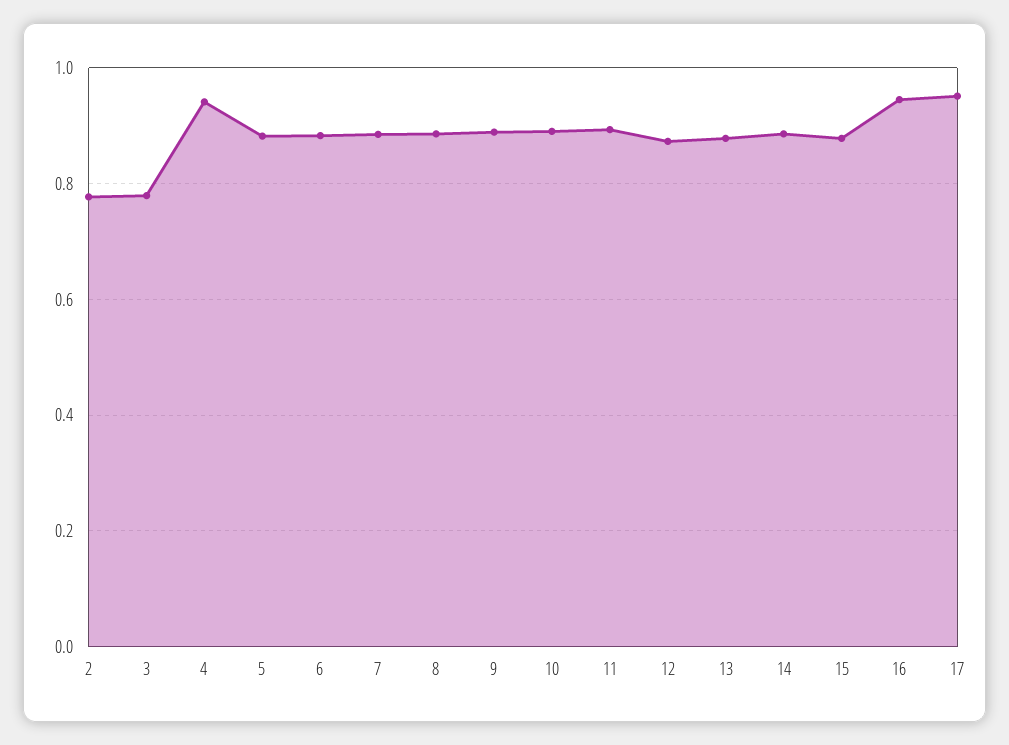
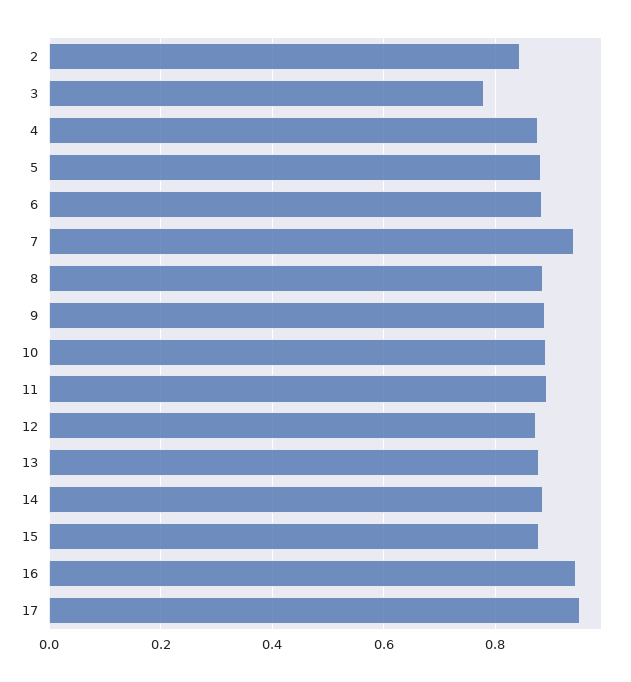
  {
-   "2": 0.78,
+   "2": 0.84,
    "3": 0.78,
-   "4": 0.94,
+   "4": 0.88,
    "5": 0.88,
    "6": 0.88,
-   "7": 0.88,
+   "7": 0.94,
    "8": 0.88,
    "9": 0.88,
    "10": 0.9,
    "11": 0.9,
    "12": 0.88,
    "13": 0.88,
    "14": 0.88,
    "15": 0.88,
    "16": 0.94,
    "17": 0.96
  }

